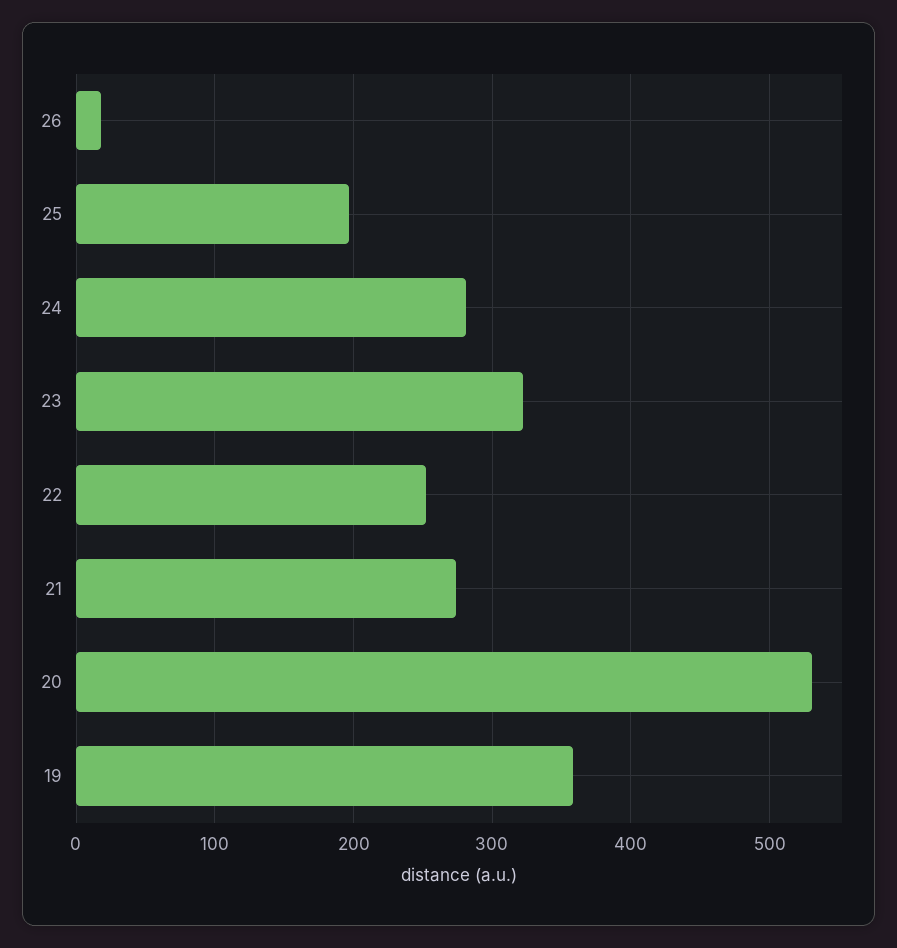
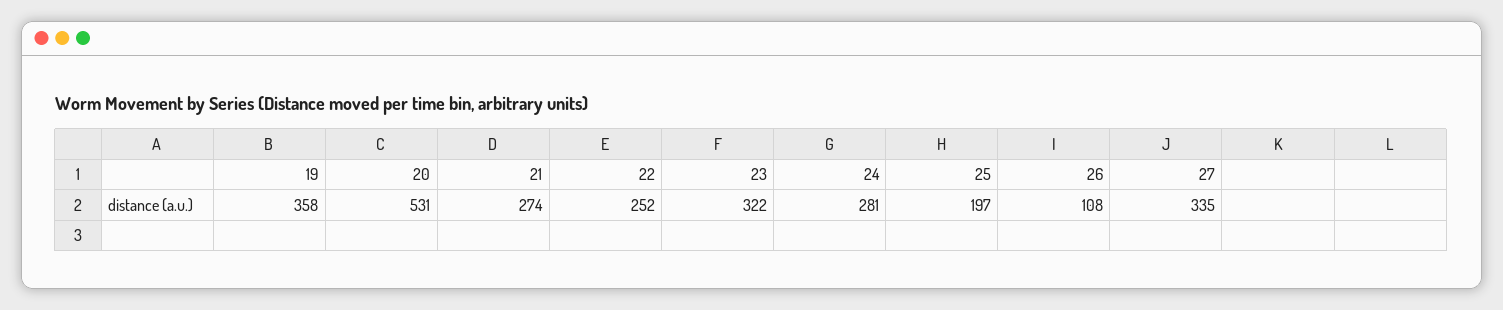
  {
-   "26": 20,
+   "26": 108,
    "25": 197,
    "24": 281,
    "23": 322,
    "22": 252,
    "21": 274,
    "20": 531,
-   "19": 358
+   "19": 358,
+   "27": 335
  }

